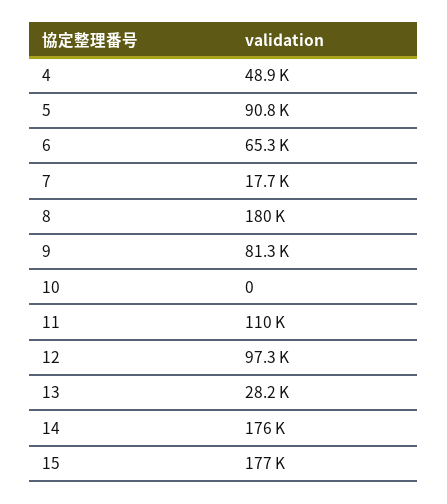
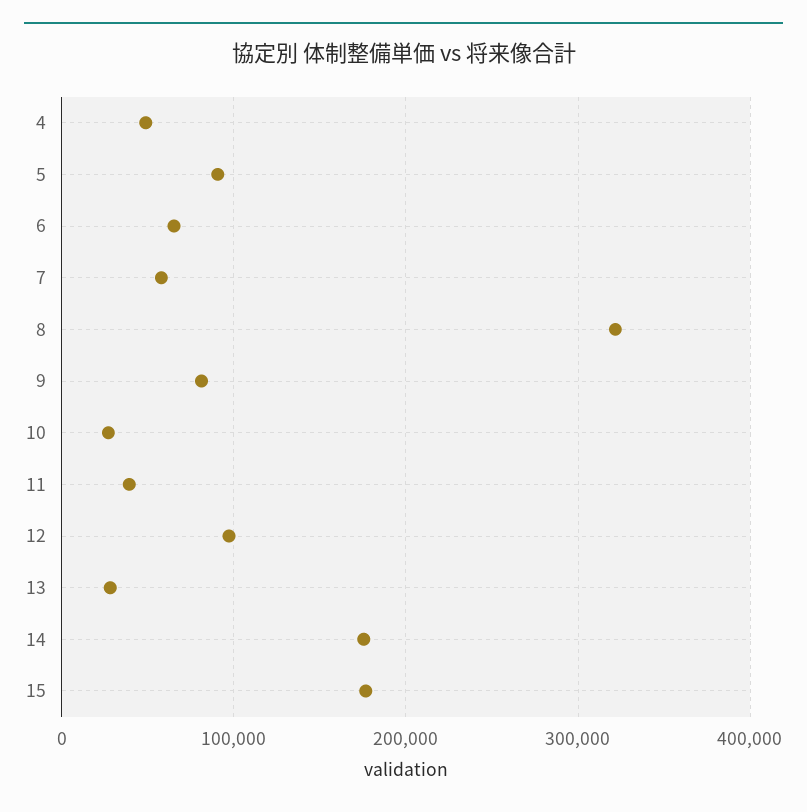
  {
    "4": 48900,
    "5": 90800,
    "6": 65300,
-   "7": 17700,
+   "7": 60000,
-   "8": 180000,
+   "8": 320000,
    "9": 81300,
-   "10": 0,
+   "10": 30000,
-   "11": 110000,
+   "11": 40000,
    "12": 97300,
    "13": 28200,
    "14": 176000,
    "15": 177000
  }

